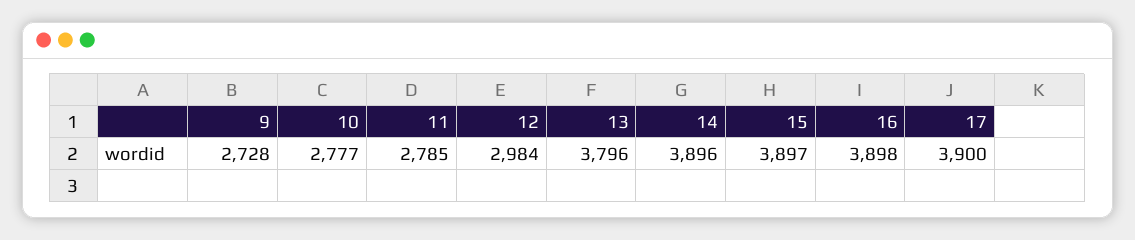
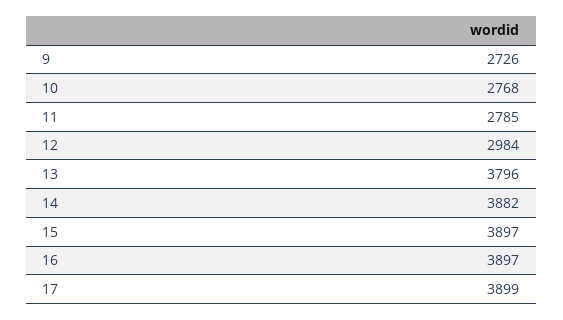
  {
-   "9": 2728,
+   "9": 2726,
-   "10": 2777,
+   "10": 2768,
    "11": 2785,
    "12": 2984,
    "13": 3796,
-   "14": 3896,
+   "14": 3882,
    "15": 3897,
-   "16": 3898,
+   "16": 3897,
-   "17": 3900
+   "17": 3899
  }

